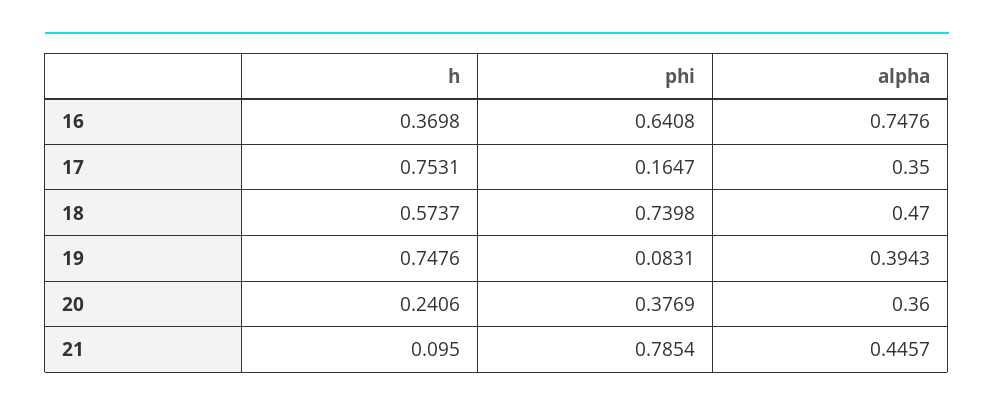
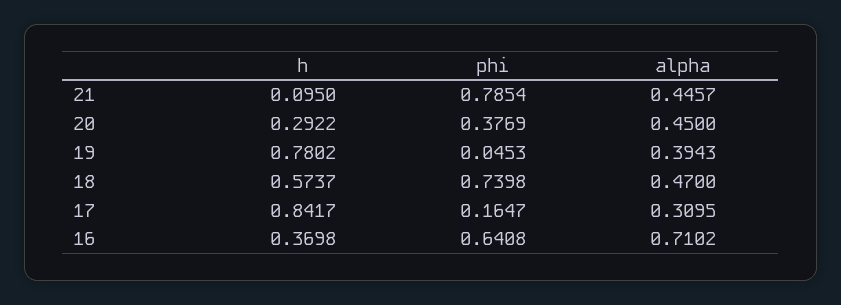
  {
    "h": {
      "16": 0.3698,
-     "17": 0.7531,
+     "17": 0.8417,
      "18": 0.5737,
-     "19": 0.7476,
+     "19": 0.7802,
-     "20": 0.2406,
+     "20": 0.2922,
      "21": 0.095
    },
    "phi": {
      "16": 0.6408,
      "17": 0.1647,
      "18": 0.7398,
-     "19": 0.0831,
+     "19": 0.0453,
      "20": 0.3769,
      "21": 0.7854
    },
    "alpha": {
-     "16": 0.7476,
+     "16": 0.7102,
-     "17": 0.35,
+     "17": 0.3095,
      "18": 0.47,
      "19": 0.3943,
-     "20": 0.36,
+     "20": 0.45,
      "21": 0.4457
    }
  }

